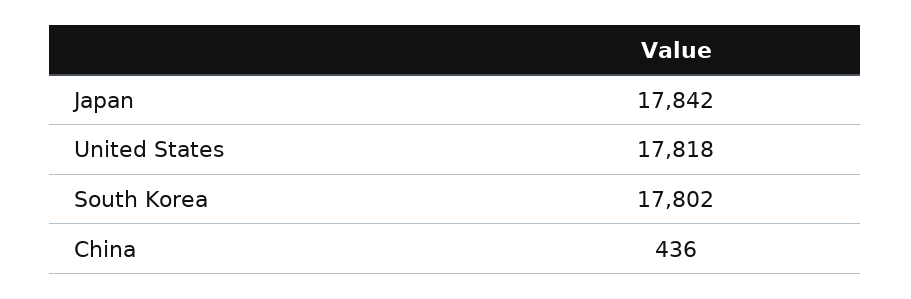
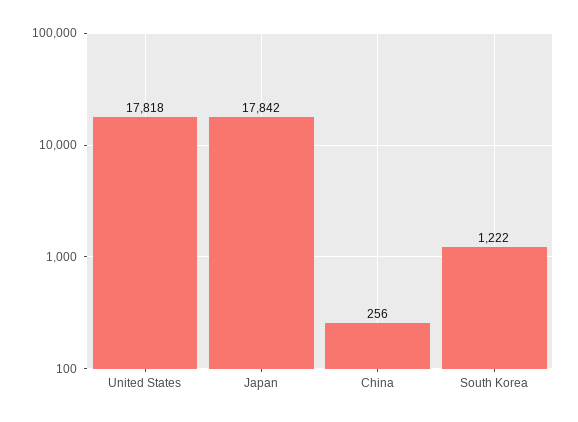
  {
    "Japan": 17842,
    "United States": 17818,
-   "South Korea": 17802,
+   "South Korea": 1222,
-   "China": 436
+   "China": 256
  }

